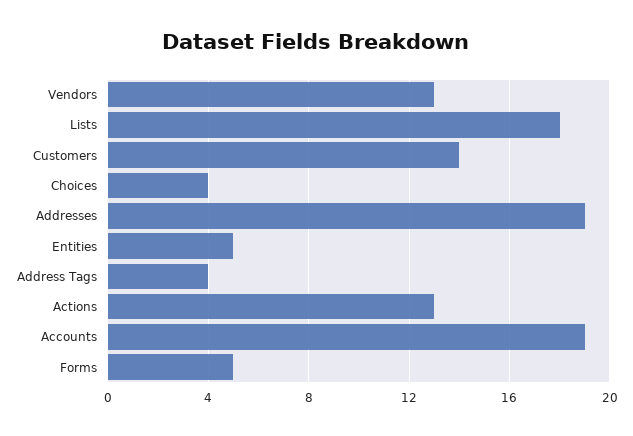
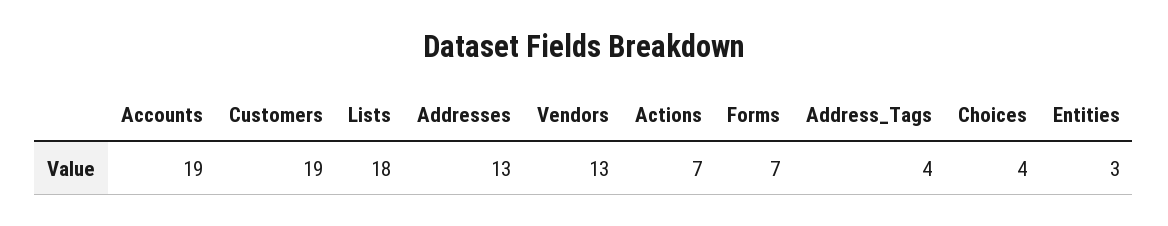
  {
    "Vendors": 13,
    "Lists": 18,
-   "Customers": 14,
+   "Customers": 19,
    "Choices": 4,
-   "Addresses": 19,
+   "Addresses": 13,
-   "Entities": 5,
+   "Entities": 3,
    "Address Tags": 4,
-   "Actions": 13,
+   "Actions": 7,
    "Accounts": 19,
-   "Forms": 5
+   "Forms": 7
  }

